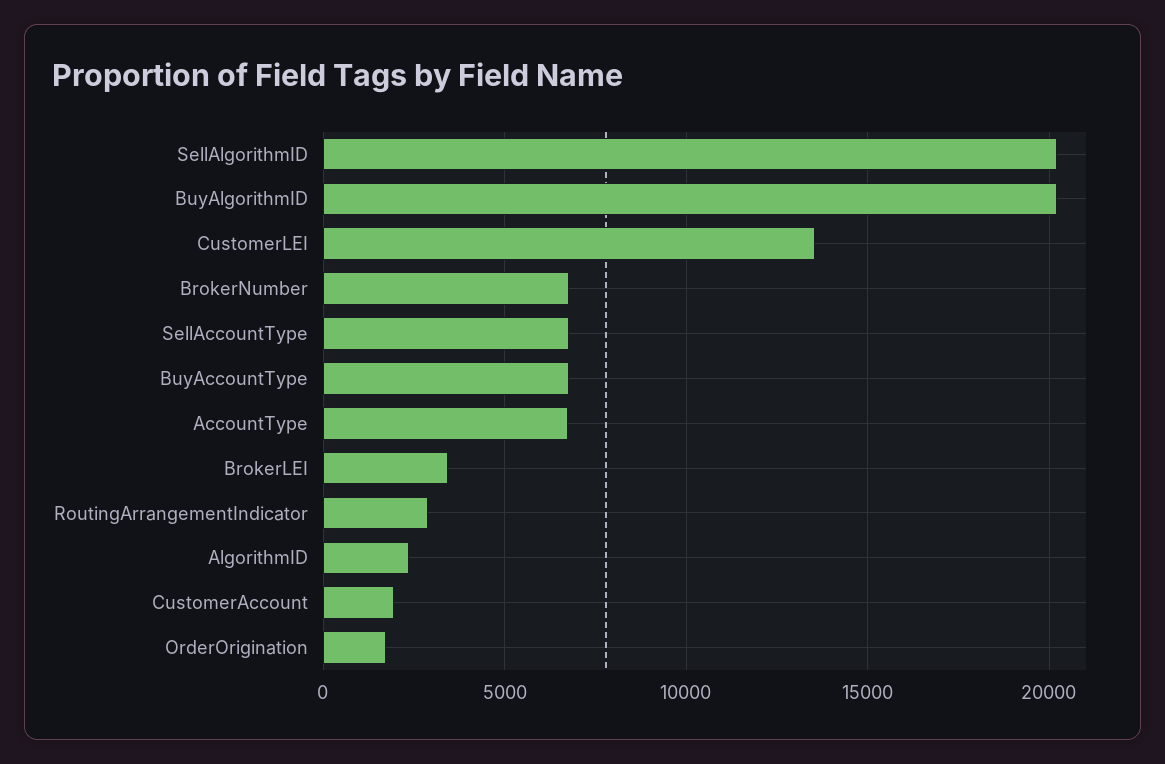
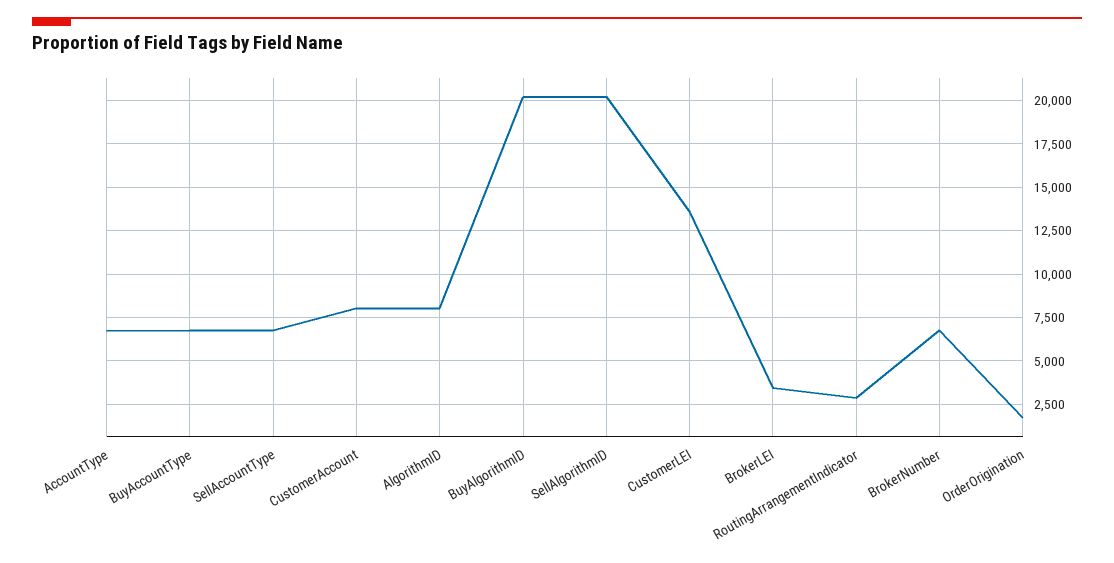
  {
    "SellAlgorithmID": 20000,
    "BuyAlgorithmID": 20000,
    "CustomerLEI": 13500,
    "BrokerNumber": 7000,
    "SellAccountType": 7000,
    "BuyAccountType": 7000,
    "AccountType": 7000,
    "BrokerLEI": 3500,
    "RoutingArrangementIndicator": 3000,
-   "AlgorithmID": 2500,
+   "AlgorithmID": 8000,
-   "CustomerAccount": 2000,
+   "CustomerAccount": 8000,
    "OrderOrigination": 1500
  }

